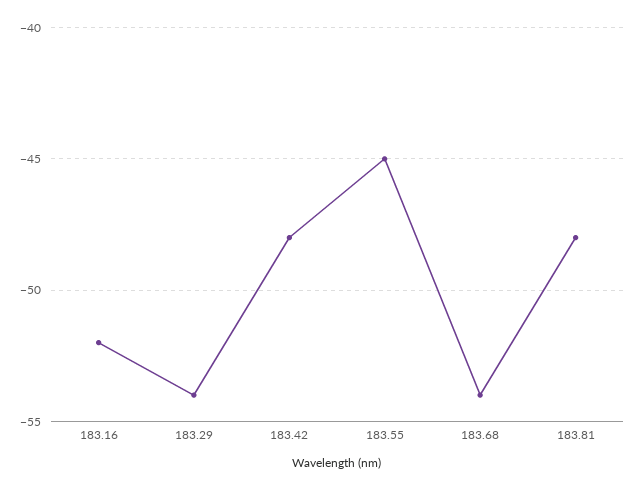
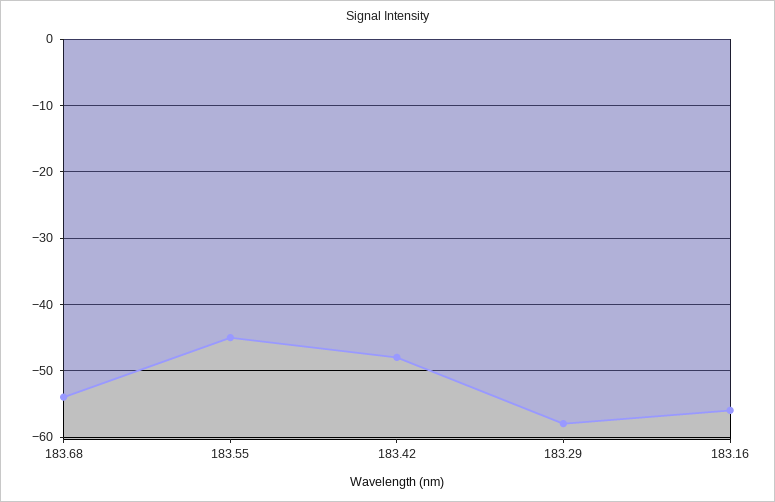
  {
-   "183.16": -52,
+   "183.16": -56,
-   "183.29": -54,
+   "183.29": -58,
    "183.42": -48,
    "183.55": -45,
-   "183.68": -54,
+   "183.68": -54
-   "183.81": -48
  }

